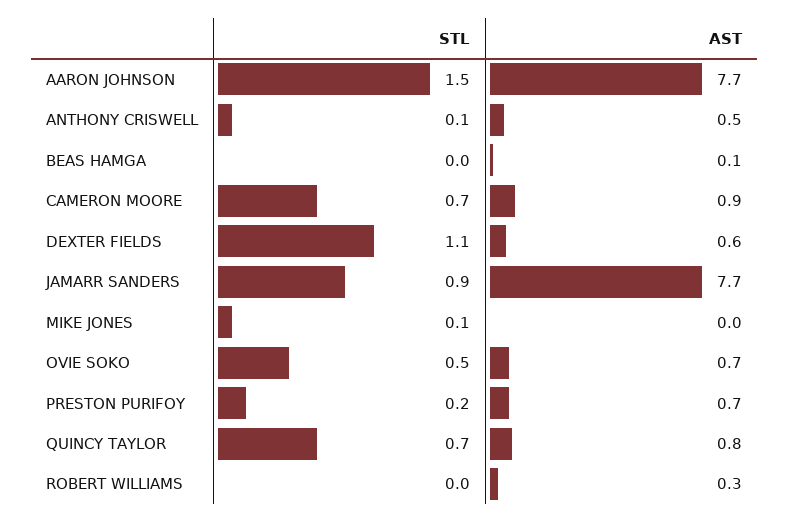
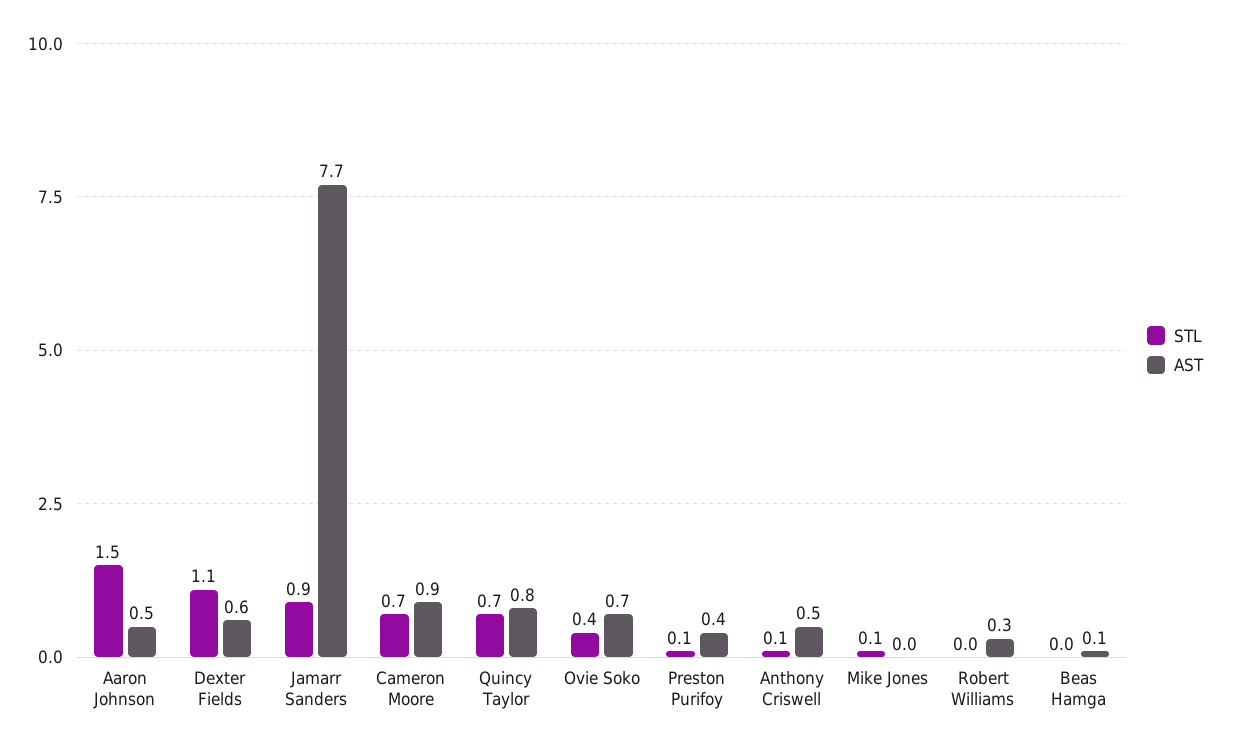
  {
    "STL": {
      "AARON JOHNSON": 1.5,
      "ANTHONY CRISWELL": 0.1,
      "BEAS HAMGA": 0,
      "CAMERON MOORE": 0.7,
      "DEXTER FIELDS": 1.1,
      "JAMARR SANDERS": 0.9,
      "MIKE JONES": 0.1,
-     "OVIE SOKO": 0.5,
+     "OVIE SOKO": 0.4,
-     "PRESTON PURIFOY": 0.2,
+     "PRESTON PURIFOY": 0.1,
      "QUINCY TAYLOR": 0.7,
      "ROBERT WILLIAMS": 0
    },
    "AST": {
-     "AARON JOHNSON": 7.7,
+     "AARON JOHNSON": 0.5,
      "ANTHONY CRISWELL": 0.5,
      "BEAS HAMGA": 0.1,
      "CAMERON MOORE": 0.9,
      "DEXTER FIELDS": 0.6,
      "JAMARR SANDERS": 7.7,
      "MIKE JONES": 0,
      "OVIE SOKO": 0.7,
-     "PRESTON PURIFOY": 0.7,
+     "PRESTON PURIFOY": 0.4,
      "QUINCY TAYLOR": 0.8,
      "ROBERT WILLIAMS": 0.3
    }
  }

